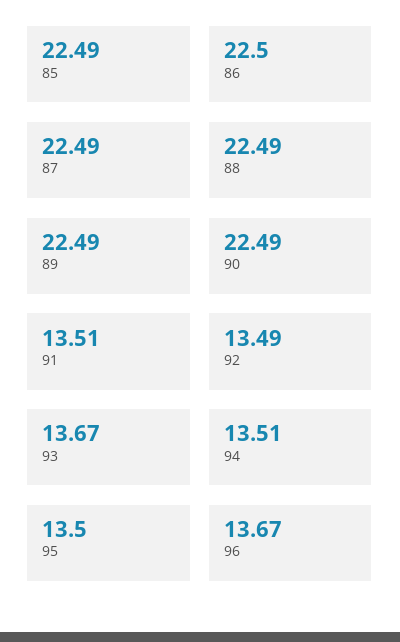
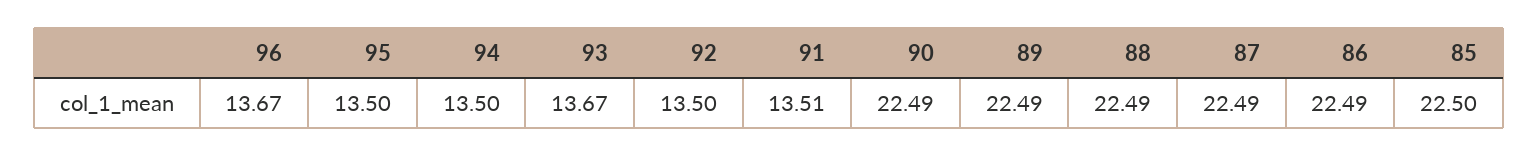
  {
-   "85": 22.49,
+   "85": 22.5,
-   "86": 22.5,
+   "86": 22.49,
    "87": 22.49,
    "88": 22.49,
    "89": 22.49,
    "90": 22.49,
    "91": 13.51,
-   "92": 13.49,
+   "92": 13.5,
    "93": 13.67,
-   "94": 13.51,
+   "94": 13.5,
    "95": 13.5,
    "96": 13.67
  }

